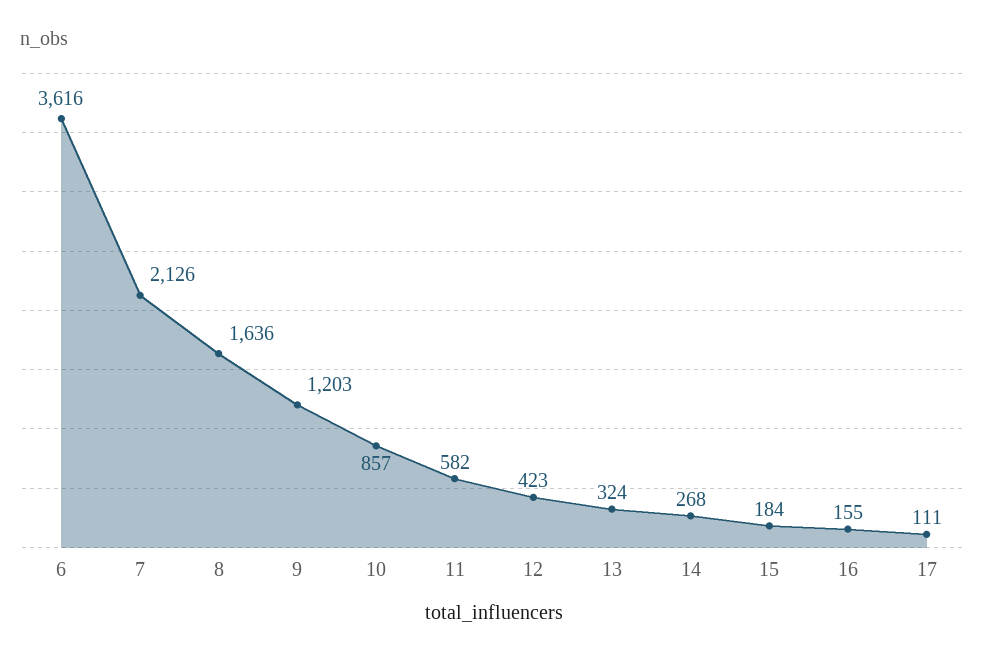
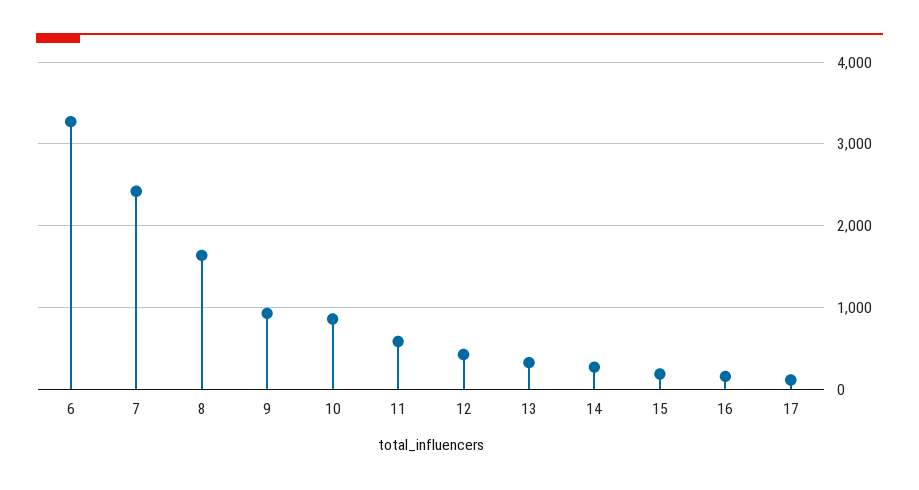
  {
-   "6": 3616,
+   "6": 3300,
-   "7": 2126,
+   "7": 2400,
    "8": 1636,
-   "9": 1203,
+   "9": 900,
    "10": 857,
    "11": 582,
    "12": 423,
    "13": 324,
    "14": 268,
    "15": 184,
    "16": 155,
    "17": 111
  }

